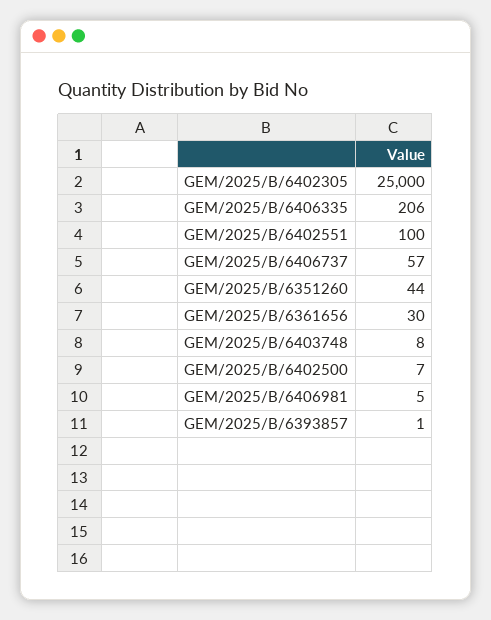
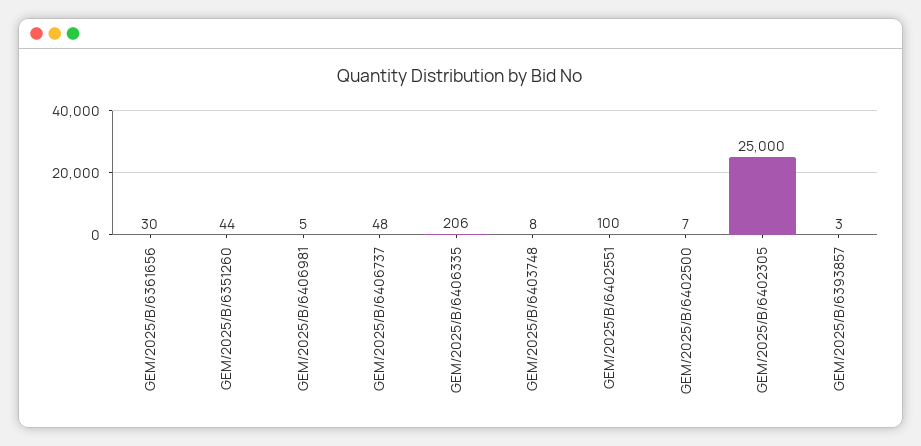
  {
    "GEM/2025/B/6402305": 25000,
    "GEM/2025/B/6406335": 206,
    "GEM/2025/B/6402551": 100,
-   "GEM/2025/B/6406737": 57,
+   "GEM/2025/B/6406737": 48,
    "GEM/2025/B/6351260": 44,
    "GEM/2025/B/6361656": 30,
    "GEM/2025/B/6403748": 8,
    "GEM/2025/B/6402500": 7,
    "GEM/2025/B/6406981": 5,
-   "GEM/2025/B/6393857": 1
+   "GEM/2025/B/6393857": 3
  }

